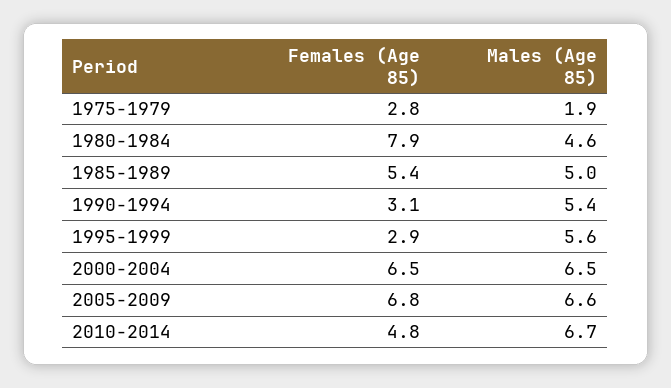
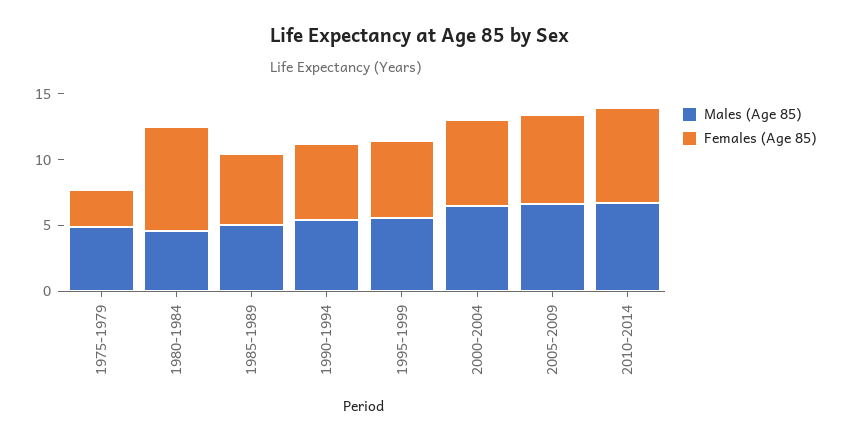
  {
    "Females (Age 85)": {
      "1975-1979": 2.8,
      "1980-1984": 7.9,
      "1985-1989": 5.4,
-     "1990-1994": 3.1,
+     "1990-1994": 6,
-     "1995-1999": 2.9,
+     "1995-1999": 6,
      "2000-2004": 6.5,
      "2005-2009": 6.8,
-     "2010-2014": 4.8
+     "2010-2014": 7
    },
    "Males (Age 85)": {
-     "1975-1979": 1.9,
+     "1975-1979": 5,
      "1980-1984": 4.6,
      "1985-1989": 5,
      "1990-1994": 5.4,
      "1995-1999": 5.6,
      "2000-2004": 6.5,
      "2005-2009": 6.6,
      "2010-2014": 6.7
    }
  }

